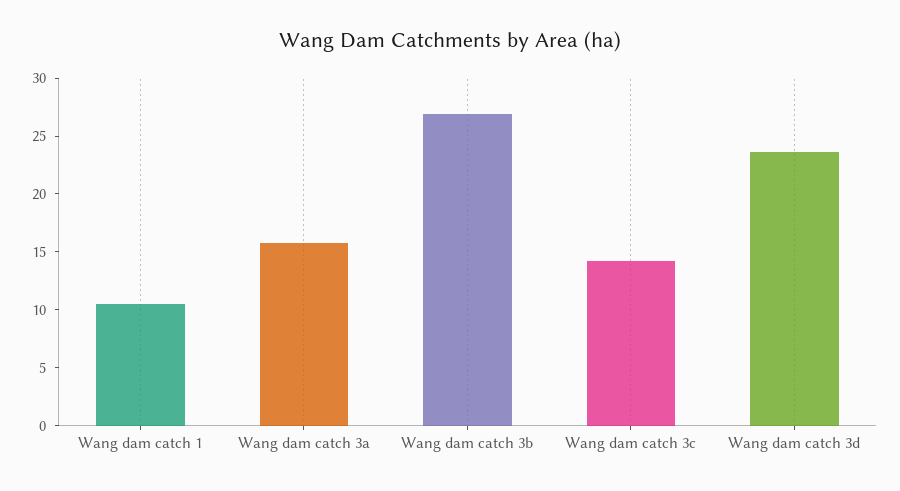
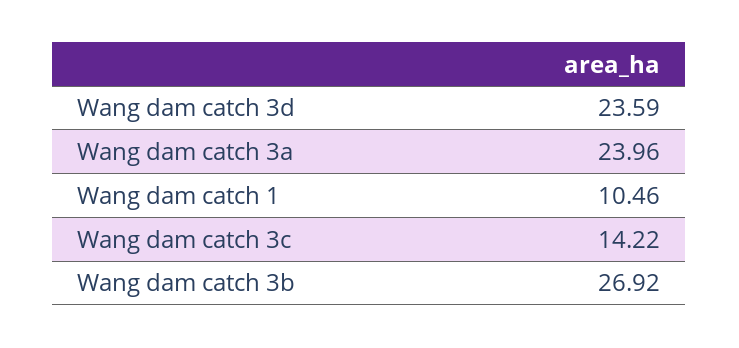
  {
    "Wang dam catch 1": 10.46,
-   "Wang dam catch 3a": 16,
+   "Wang dam catch 3a": 23.96,
    "Wang dam catch 3b": 26.92,
    "Wang dam catch 3c": 14.22,
    "Wang dam catch 3d": 23.59
  }

